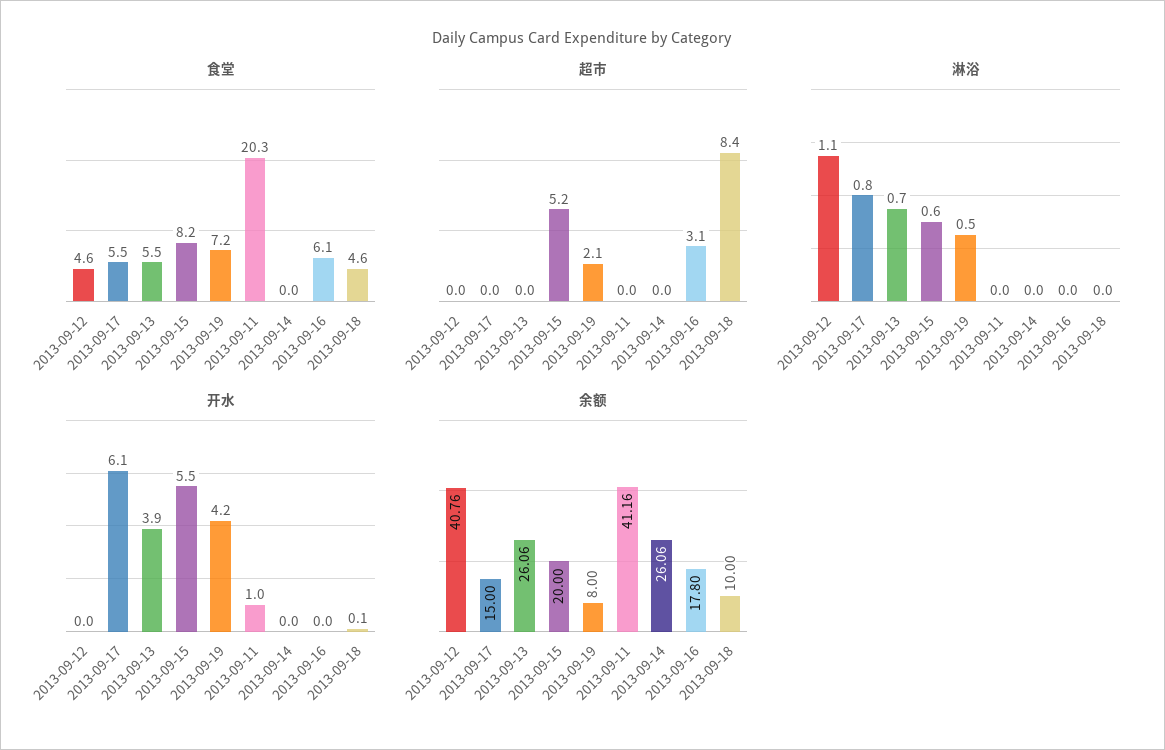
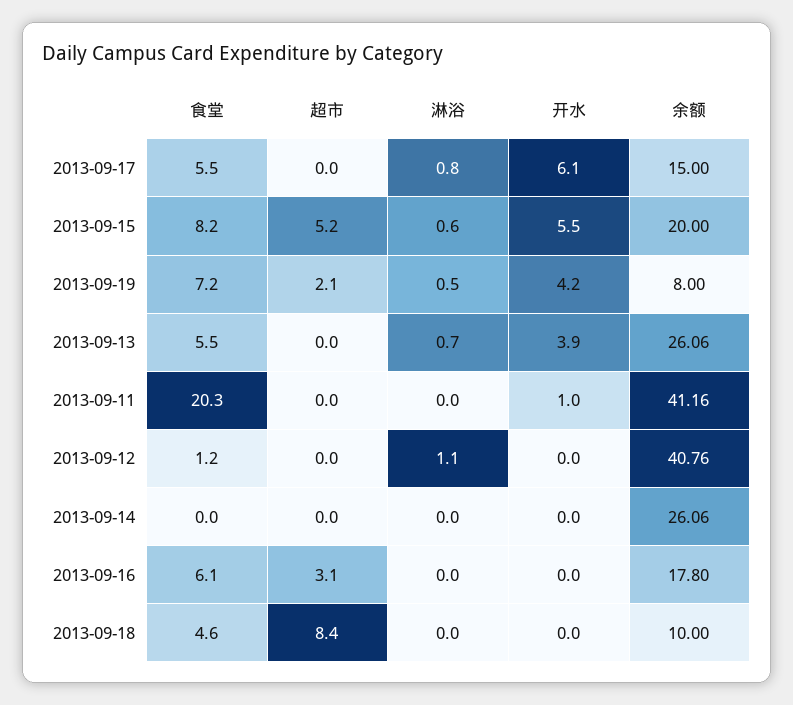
  {
    "食堂": {
-     "2013-09-12": 4.6,
+     "2013-09-12": 1.2,
      "2013-09-17": 5.5,
      "2013-09-13": 5.5,
      "2013-09-15": 8.2,
      "2013-09-19": 7.2,
      "2013-09-11": 20.3,
      "2013-09-14": 0,
      "2013-09-16": 6.1,
      "2013-09-18": 4.6
    },
    "超市": {
      "2013-09-12": 0,
      "2013-09-17": 0,
      "2013-09-13": 0,
      "2013-09-15": 5.2,
      "2013-09-19": 2.1,
      "2013-09-11": 0,
      "2013-09-14": 0,
      "2013-09-16": 3.1,
      "2013-09-18": 8.4
    },
    "淋浴": {
      "2013-09-12": 1.1,
      "2013-09-17": 0.8,
      "2013-09-13": 0.7,
      "2013-09-15": 0.6,
      "2013-09-19": 0.5,
      "2013-09-11": 0,
      "2013-09-14": 0,
      "2013-09-16": 0,
      "2013-09-18": 0
    },
    "开水": {
      "2013-09-12": 0,
      "2013-09-17": 6.1,
      "2013-09-13": 3.9,
      "2013-09-15": 5.5,
      "2013-09-19": 4.2,
      "2013-09-11": 1,
      "2013-09-14": 0,
      "2013-09-16": 0,
-     "2013-09-18": 0.1
+     "2013-09-18": 0
    },
    "余额": {
      "2013-09-12": 40.76,
      "2013-09-17": 15,
      "2013-09-13": 26.06,
      "2013-09-15": 20,
      "2013-09-19": 8,
      "2013-09-11": 41.16,
      "2013-09-14": 26.06,
      "2013-09-16": 17.8,
      "2013-09-18": 10
    }
  }

